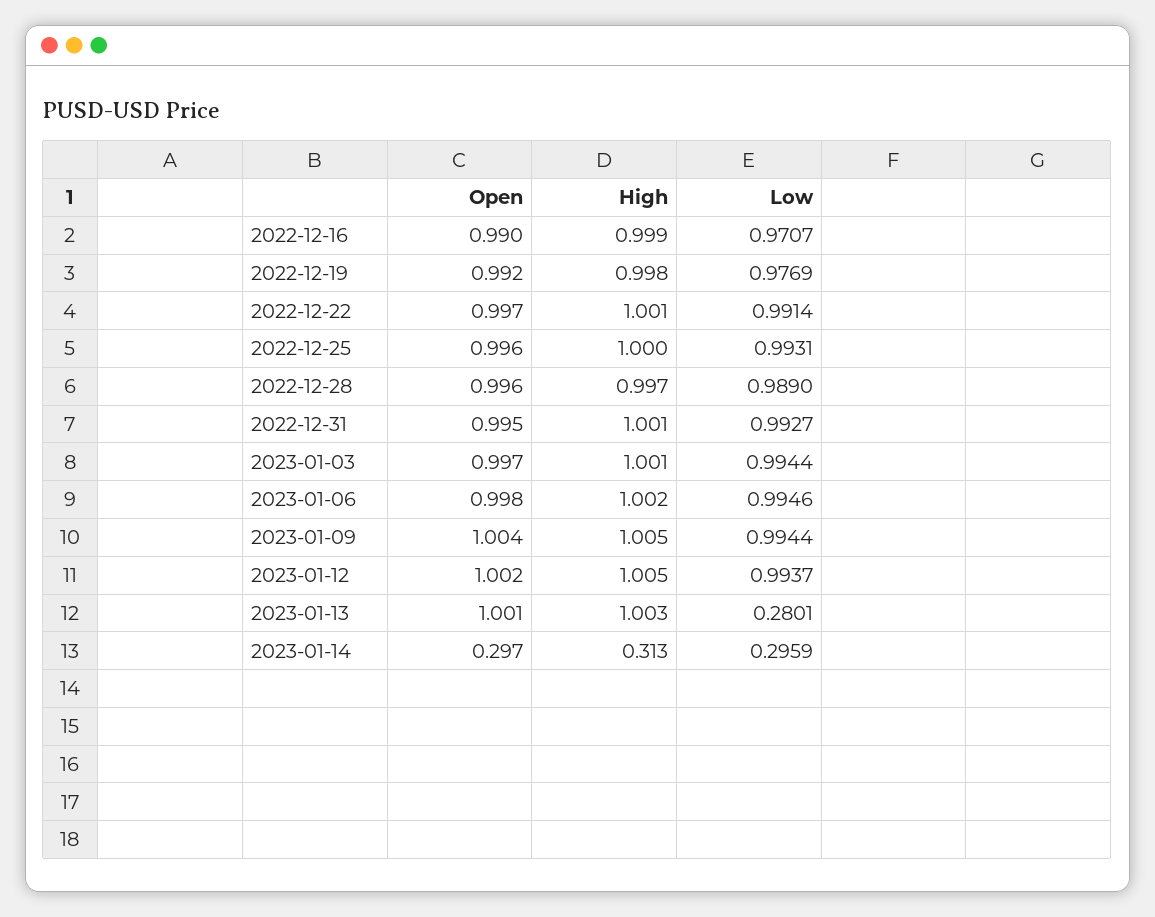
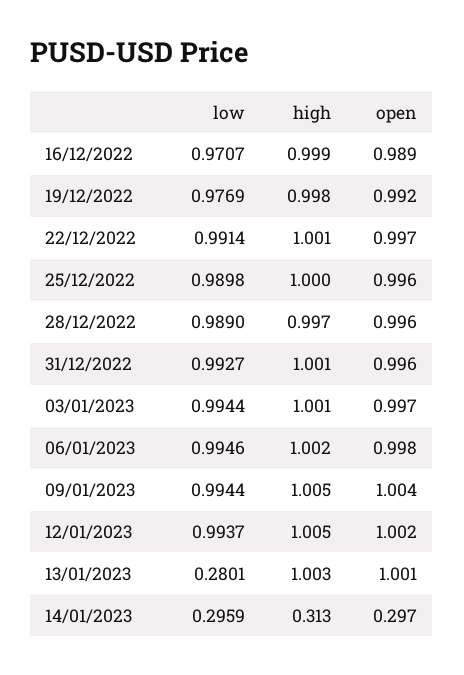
  {
    "Open": {
-     "2022-12-16": 0.99,
+     "2022-12-16": 0.989,
      "2022-12-19": 0.992,
      "2022-12-22": 0.997,
      "2022-12-25": 0.996,
      "2022-12-28": 0.996,
-     "2022-12-31": 0.995,
+     "2022-12-31": 0.996,
      "2023-01-03": 0.997,
      "2023-01-06": 0.998,
      "2023-01-09": 1.004,
      "2023-01-12": 1.002,
      "2023-01-13": 1.001,
      "2023-01-14": 0.297
    },
    "High": {
      "2022-12-16": 0.999,
      "2022-12-19": 0.998,
      "2022-12-22": 1.001,
      "2022-12-25": 1,
      "2022-12-28": 0.997,
      "2022-12-31": 1.001,
      "2023-01-03": 1.001,
      "2023-01-06": 1.002,
      "2023-01-09": 1.005,
      "2023-01-12": 1.005,
      "2023-01-13": 1.003,
      "2023-01-14": 0.313
    },
    "Low": {
      "2022-12-16": 0.9707,
      "2022-12-19": 0.9769,
      "2022-12-22": 0.9914,
-     "2022-12-25": 0.9931,
+     "2022-12-25": 0.9898,
      "2022-12-28": 0.989,
      "2022-12-31": 0.9927,
      "2023-01-03": 0.9944,
      "2023-01-06": 0.9946,
      "2023-01-09": 0.9944,
      "2023-01-12": 0.9937,
      "2023-01-13": 0.2801,
      "2023-01-14": 0.2959
    }
  }

